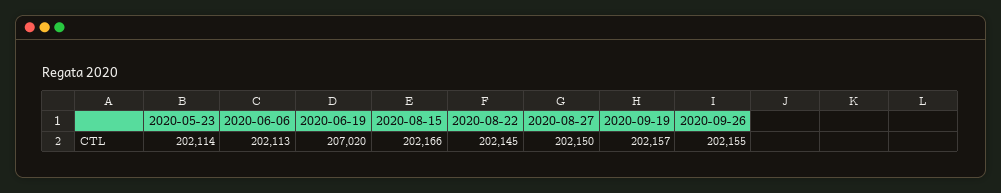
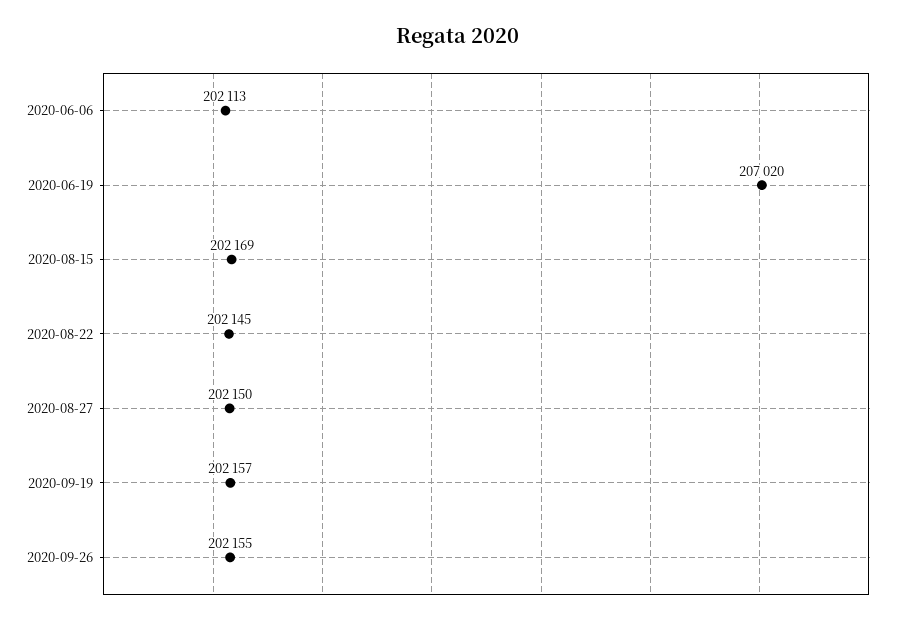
  {
-   "2020-05-23": 202114,
    "2020-06-06": 202113,
    "2020-06-19": 207020,
-   "2020-08-15": 202166,
+   "2020-08-15": 202169,
    "2020-08-22": 202145,
    "2020-08-27": 202150,
    "2020-09-19": 202157,
    "2020-09-26": 202155
  }

